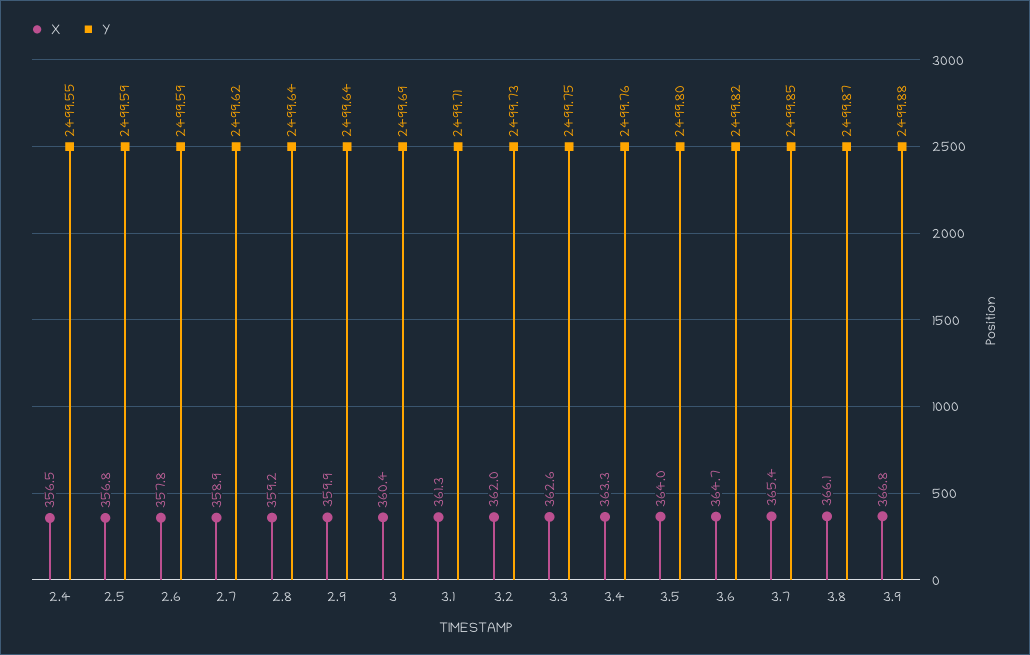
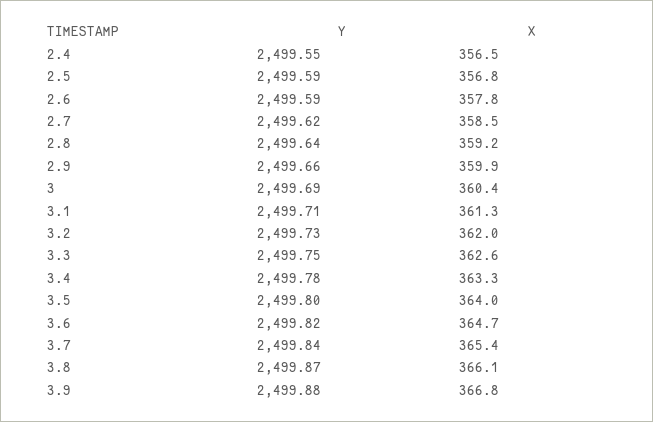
  {
    "X": {
      "2.4": 356.5,
      "2.5": 356.8,
      "2.6": 357.8,
-     "2.7": 358.9,
+     "2.7": 358.5,
      "2.8": 359.2,
      "2.9": 359.9,
      "3": 360.4,
      "3.1": 361.3,
      "3.2": 362,
      "3.3": 362.6,
      "3.4": 363.3,
      "3.5": 364,
      "3.6": 364.7,
      "3.7": 365.4,
      "3.8": 366.1,
      "3.9": 366.8
    },
    "Y": {
      "2.4": 2499.55,
      "2.5": 2499.59,
      "2.6": 2499.59,
      "2.7": 2499.62,
      "2.8": 2499.64,
-     "2.9": 2499.64,
+     "2.9": 2499.66,
      "3": 2499.69,
      "3.1": 2499.71,
      "3.2": 2499.73,
      "3.3": 2499.75,
-     "3.4": 2499.76,
+     "3.4": 2499.78,
      "3.5": 2499.8,
      "3.6": 2499.82,
-     "3.7": 2499.85,
+     "3.7": 2499.84,
      "3.8": 2499.87,
      "3.9": 2499.88
    }
  }

